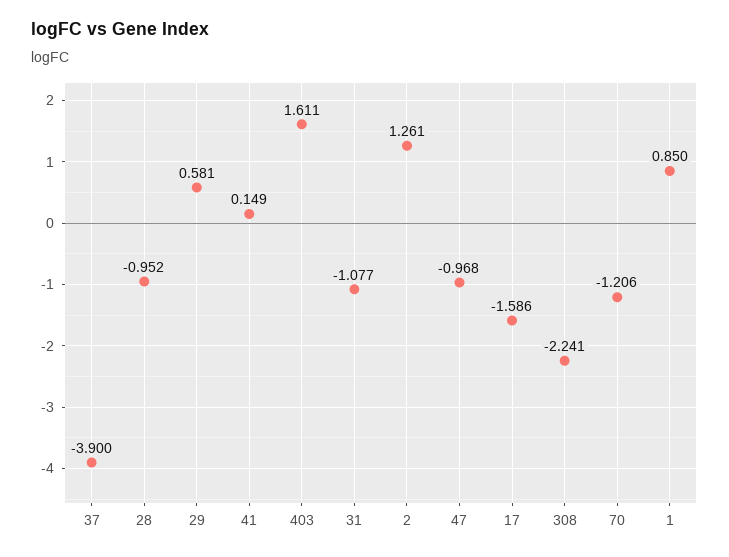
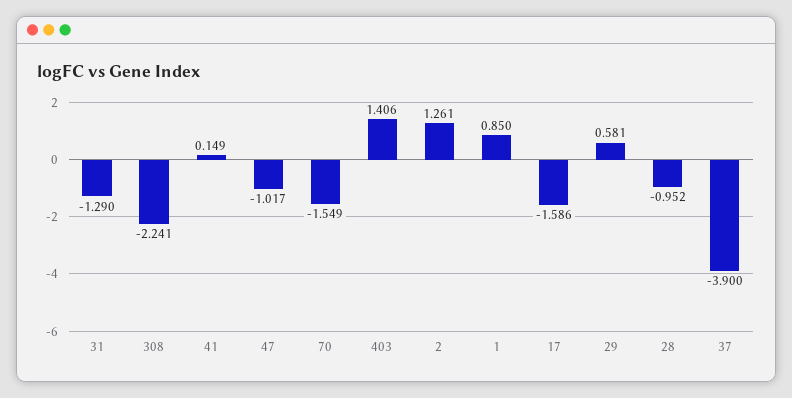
  {
    "37": -3.9,
    "28": -0.952,
    "29": 0.581,
    "41": 0.149,
-   "403": 1.611,
+   "403": 1.406,
-   "31": -1.077,
+   "31": -1.29,
    "2": 1.261,
-   "47": -0.968,
+   "47": -1.017,
    "17": -1.586,
    "308": -2.241,
-   "70": -1.206,
+   "70": -1.549,
    "1": 0.85
  }

